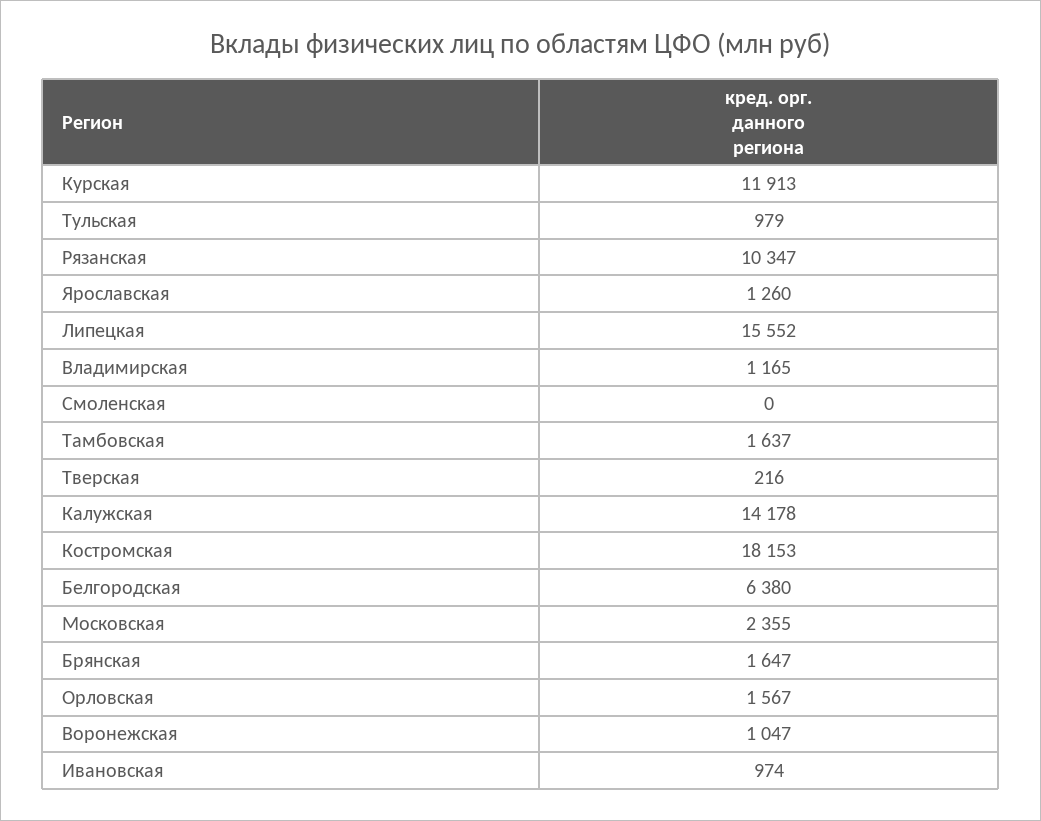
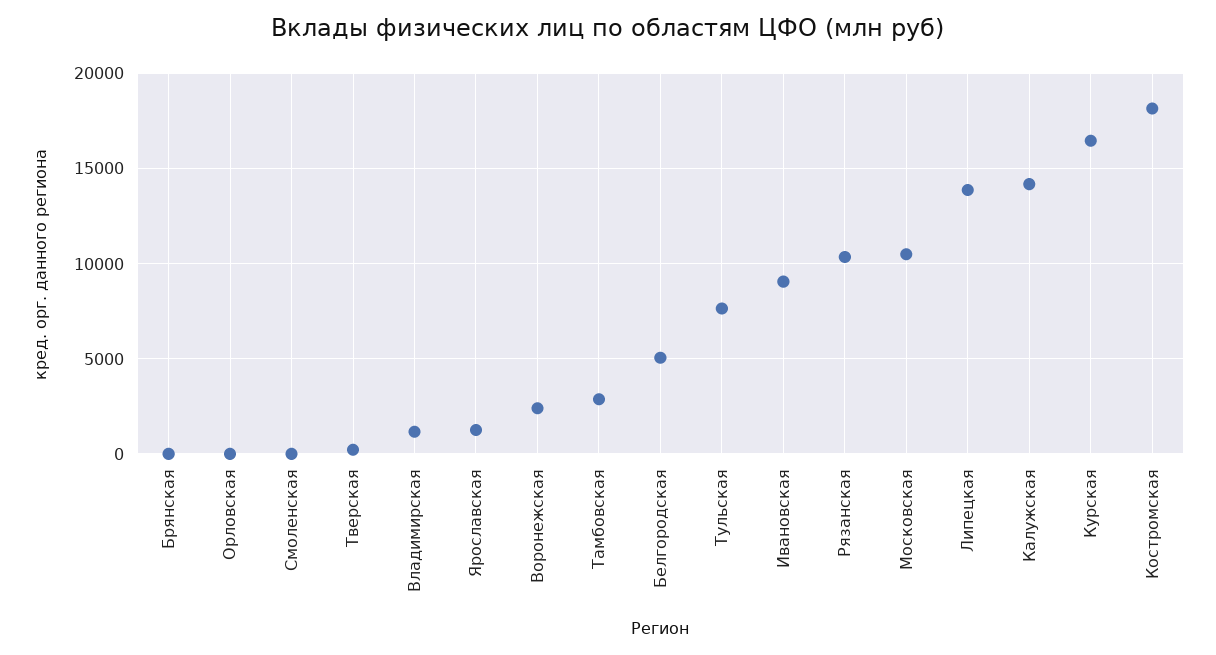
  {
-   "Курская": 11913,
+   "Курская": 16500,
-   "Тульская": 979,
+   "Тульская": 7500,
    "Рязанская": 10347,
    "Ярославская": 1260,
-   "Липецкая": 15552,
+   "Липецкая": 14000,
    "Владимирская": 1165,
    "Смоленская": 0,
-   "Тамбовская": 1637,
+   "Тамбовская": 3000,
    "Тверская": 216,
    "Калужская": 14178,
    "Костромская": 18153,
-   "Белгородская": 6380,
+   "Белгородская": 5000,
-   "Московская": 2355,
+   "Московская": 10500,
-   "Брянская": 1647,
+   "Брянская": 0,
-   "Орловская": 1567,
+   "Орловская": 0,
-   "Воронежская": 1047,
+   "Воронежская": 2500,
-   "Ивановская": 974
+   "Ивановская": 9000
  }

